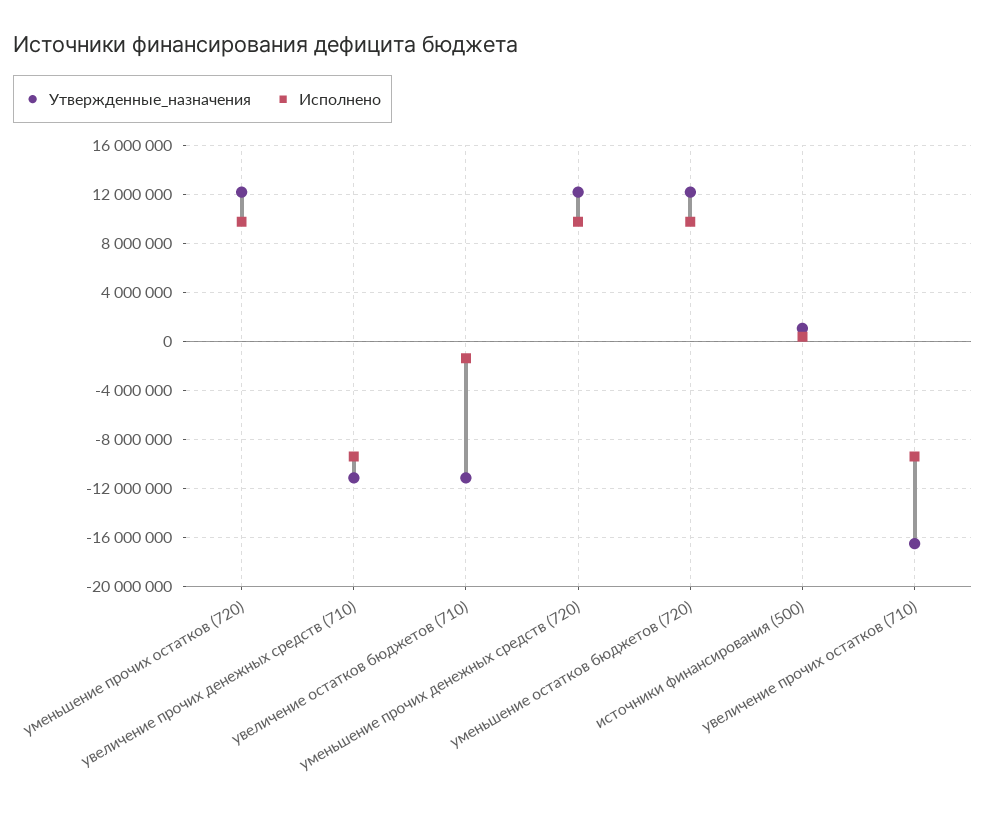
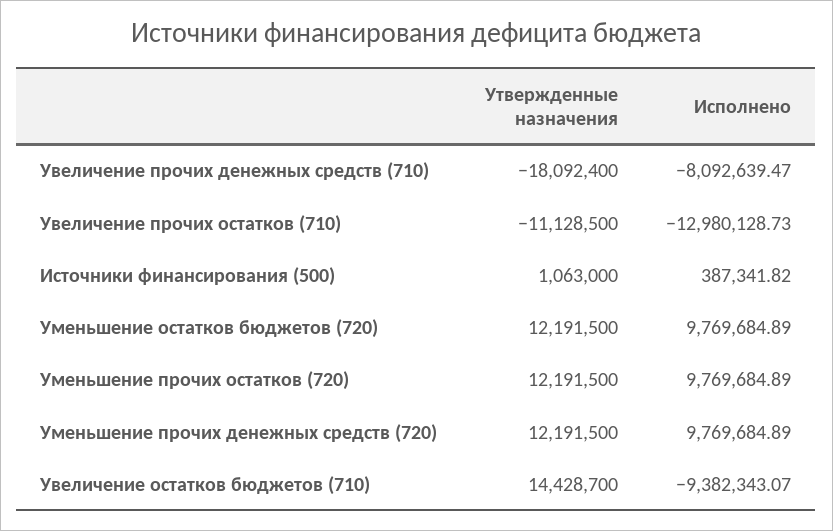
  {
    "Утвержденные_назначения": {
      "уменьшение прочих остатков (720)": 12191500,
-     "увеличение прочих денежных средств (710)": -11000000,
+     "увеличение прочих денежных средств (710)": -18092400,
-     "увеличение остатков бюджетов (710)": -11000000,
+     "увеличение остатков бюджетов (710)": 14428700,
      "уменьшение прочих денежных средств (720)": 12191500,
      "уменьшение остатков бюджетов (720)": 12191500,
      "источники финансирования (500)": 1063000,
-     "увеличение прочих остатков (710)": -16500000
+     "увеличение прочих остатков (710)": -11128500
    },
    "Исполнено": {
      "уменьшение прочих остатков (720)": 9769684.89,
-     "увеличение прочих денежных средств (710)": -9500000,
+     "увеличение прочих денежных средств (710)": -8092639.47,
-     "увеличение остатков бюджетов (710)": -1500000,
+     "увеличение остатков бюджетов (710)": -9382343.07,
      "уменьшение прочих денежных средств (720)": 9769684.89,
      "уменьшение остатков бюджетов (720)": 9769684.89,
      "источники финансирования (500)": 387341.82,
-     "увеличение прочих остатков (710)": -9500000
+     "увеличение прочих остатков (710)": -12980128.73
    }
  }

